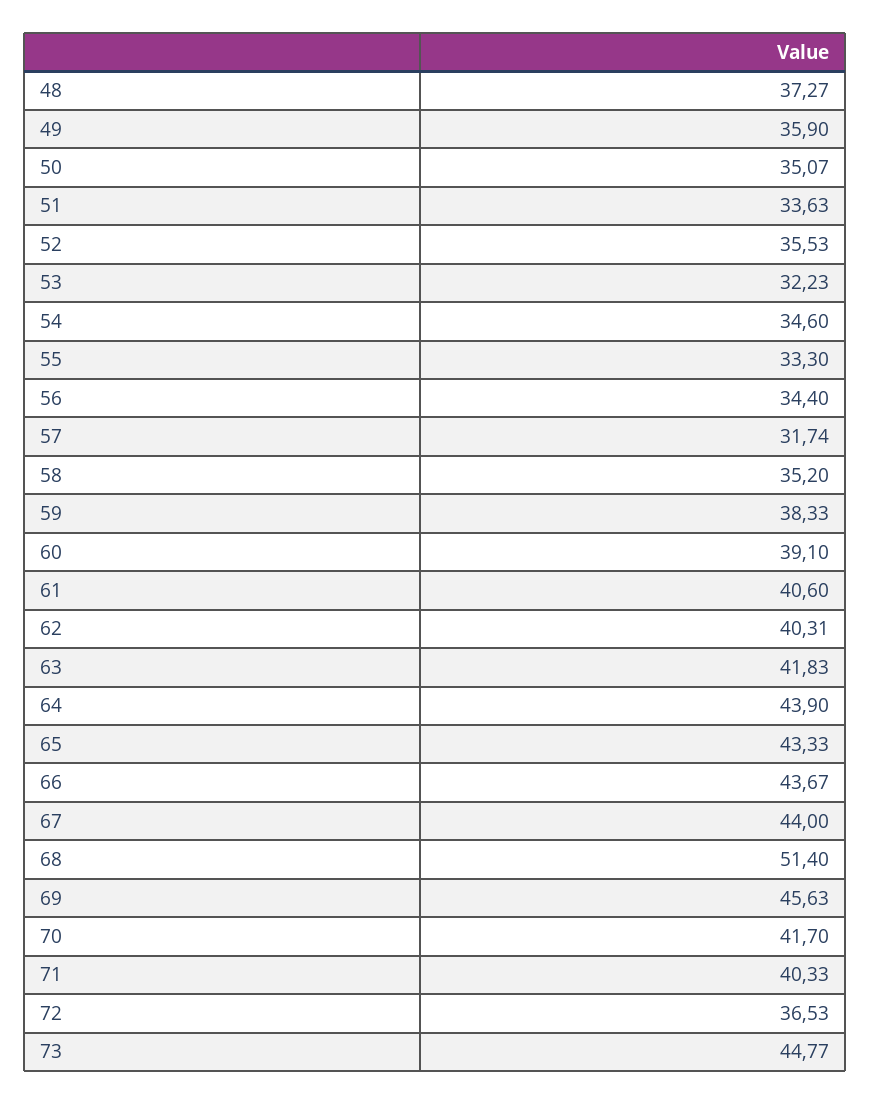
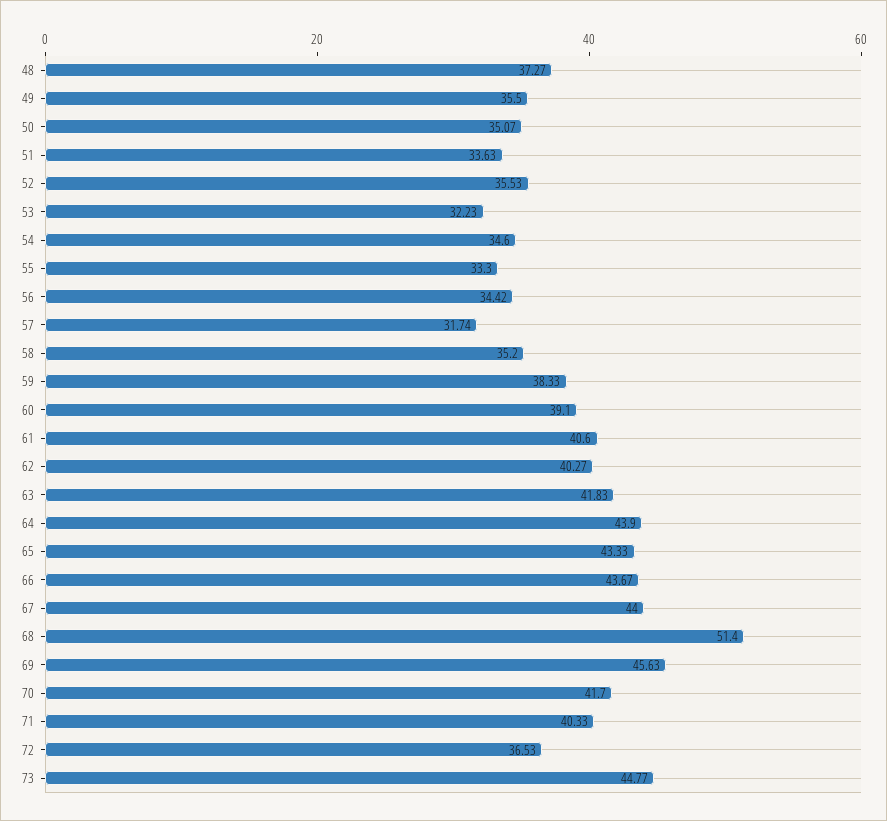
  {
    "48": 37.27,
-   "49": 35.9,
+   "49": 35.5,
    "50": 35.07,
    "51": 33.63,
    "52": 35.53,
    "53": 32.23,
    "54": 34.6,
    "55": 33.3,
-   "56": 34.4,
+   "56": 34.42,
    "57": 31.74,
    "58": 35.2,
    "59": 38.33,
    "60": 39.1,
    "61": 40.6,
-   "62": 40.31,
+   "62": 40.27,
    "63": 41.83,
    "64": 43.9,
    "65": 43.33,
    "66": 43.67,
    "67": 44,
    "68": 51.4,
    "69": 45.63,
    "70": 41.7,
    "71": 40.33,
    "72": 36.53,
    "73": 44.77
  }

